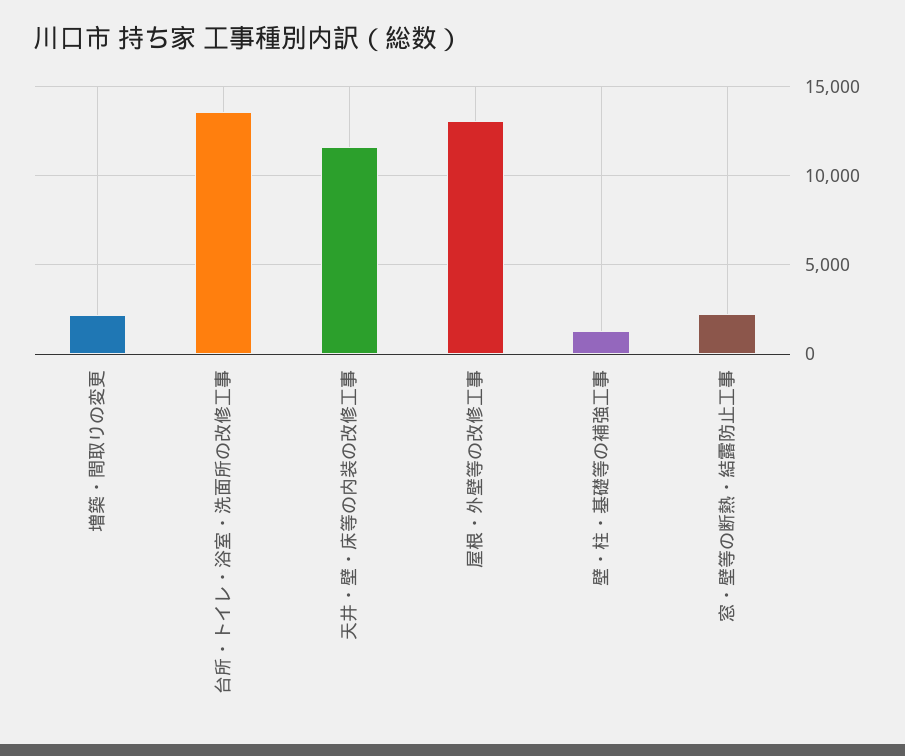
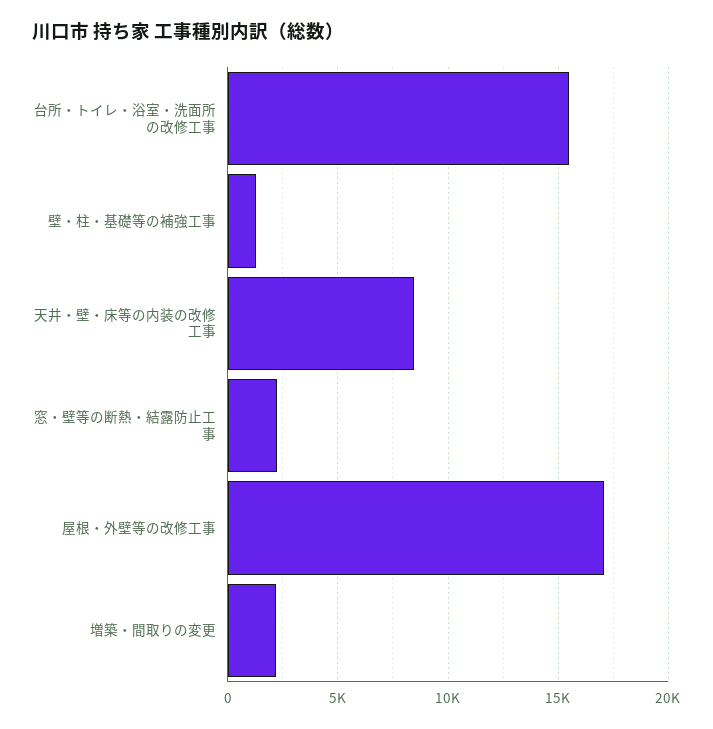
  {
    "増築・間取りの変更": 2000,
-   "台所・トイレ・浴室・洗面所の改修工事": 13500,
+   "台所・トイレ・浴室・洗面所の改修工事": 15500,
-   "天井・壁・床等の内装の改修工事": 11500,
+   "天井・壁・床等の内装の改修工事": 8500,
-   "屋根・外壁等の改修工事": 13000,
+   "屋根・外壁等の改修工事": 17000,
    "壁・柱・基礎等の補強工事": 1500,
    "窓・壁等の断熱・結露防止工事": 2000
  }

